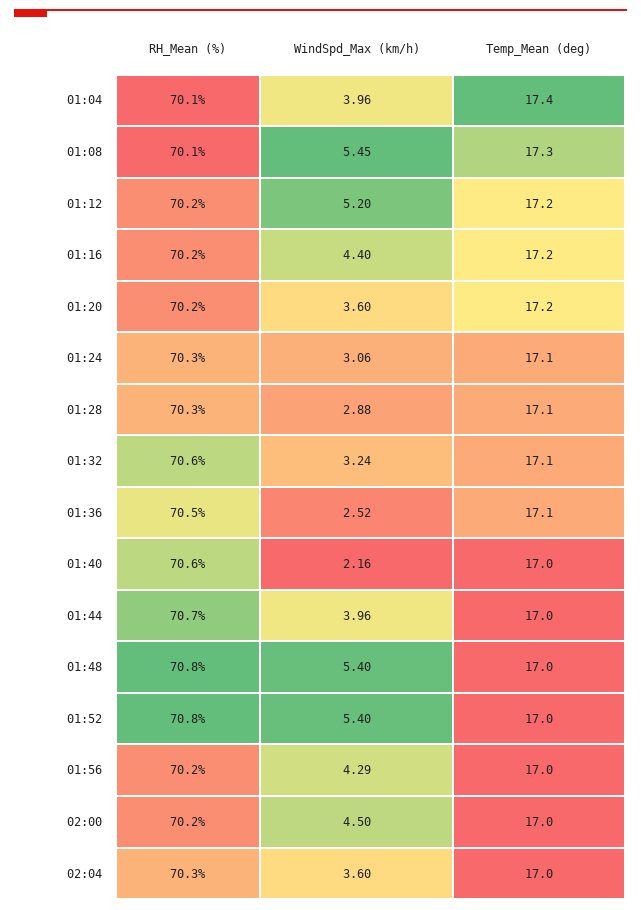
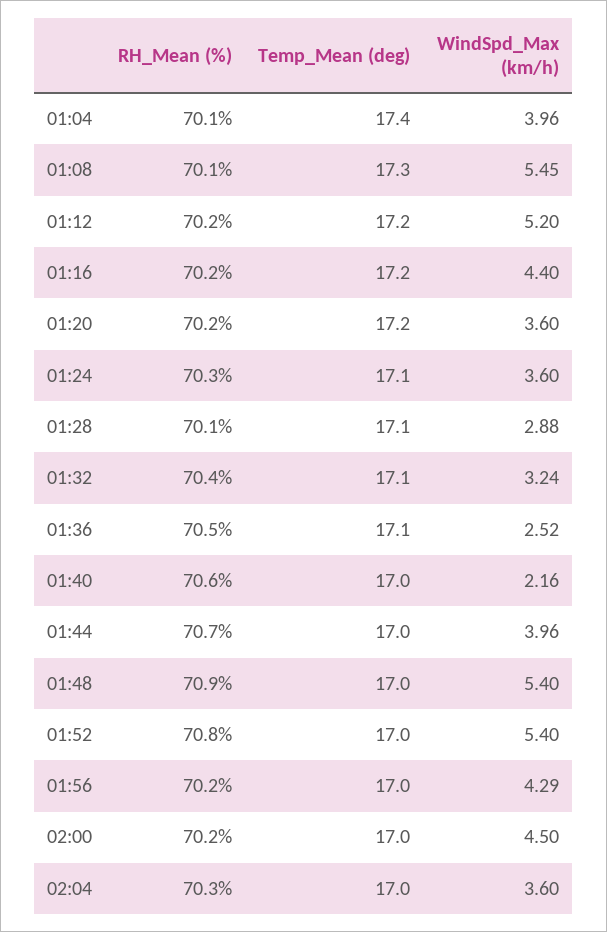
  {
    "RH_Mean (%)": {
      "01:04": 70.1,
      "01:08": 70.1,
      "01:12": 70.2,
      "01:16": 70.2,
      "01:20": 70.2,
      "01:24": 70.3,
-     "01:28": 70.3,
+     "01:28": 70.1,
-     "01:32": 70.6,
+     "01:32": 70.4,
      "01:36": 70.5,
      "01:40": 70.6,
      "01:44": 70.7,
-     "01:48": 70.8,
+     "01:48": 70.9,
      "01:52": 70.8,
      "01:56": 70.2,
      "02:00": 70.2,
      "02:04": 70.3
    },
    "WindSpd_Max (km/h)": {
      "01:04": 3.96,
      "01:08": 5.45,
      "01:12": 5.2,
      "01:16": 4.4,
      "01:20": 3.6,
-     "01:24": 3.06,
+     "01:24": 3.6,
      "01:28": 2.88,
      "01:32": 3.24,
      "01:36": 2.52,
      "01:40": 2.16,
      "01:44": 3.96,
      "01:48": 5.4,
      "01:52": 5.4,
      "01:56": 4.29,
      "02:00": 4.5,
      "02:04": 3.6
    },
    "Temp_Mean (deg)": {
      "01:04": 17.4,
      "01:08": 17.3,
      "01:12": 17.2,
      "01:16": 17.2,
      "01:20": 17.2,
      "01:24": 17.1,
      "01:28": 17.1,
      "01:32": 17.1,
      "01:36": 17.1,
      "01:40": 17,
      "01:44": 17,
      "01:48": 17,
      "01:52": 17,
      "01:56": 17,
      "02:00": 17,
      "02:04": 17
    }
  }

